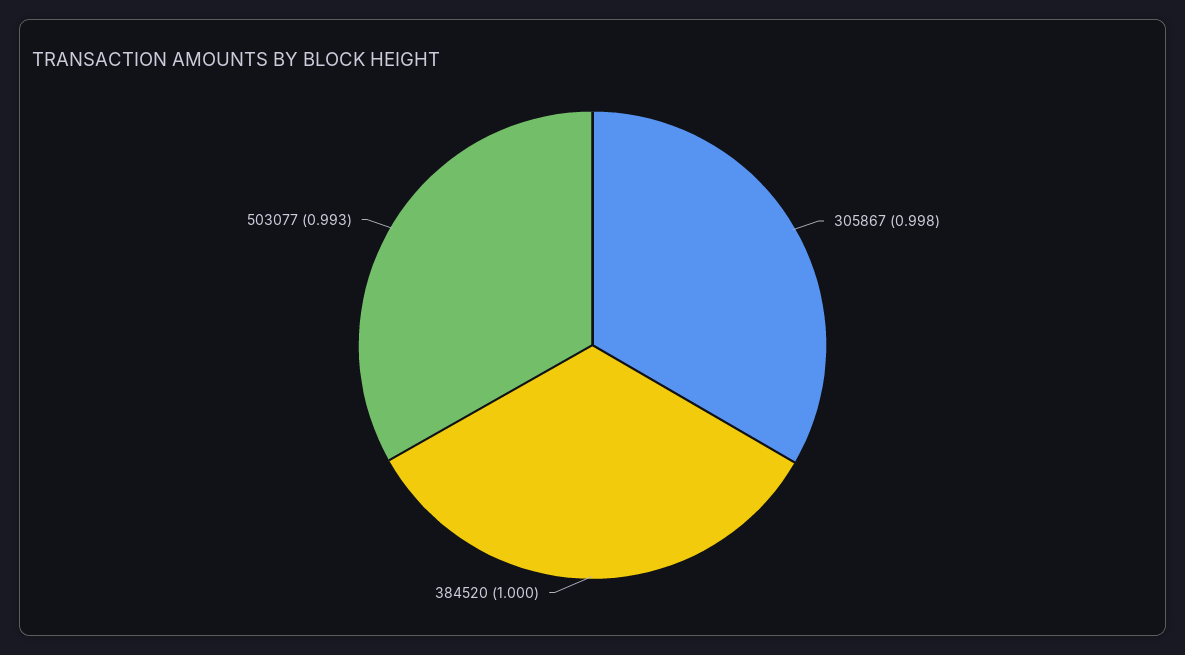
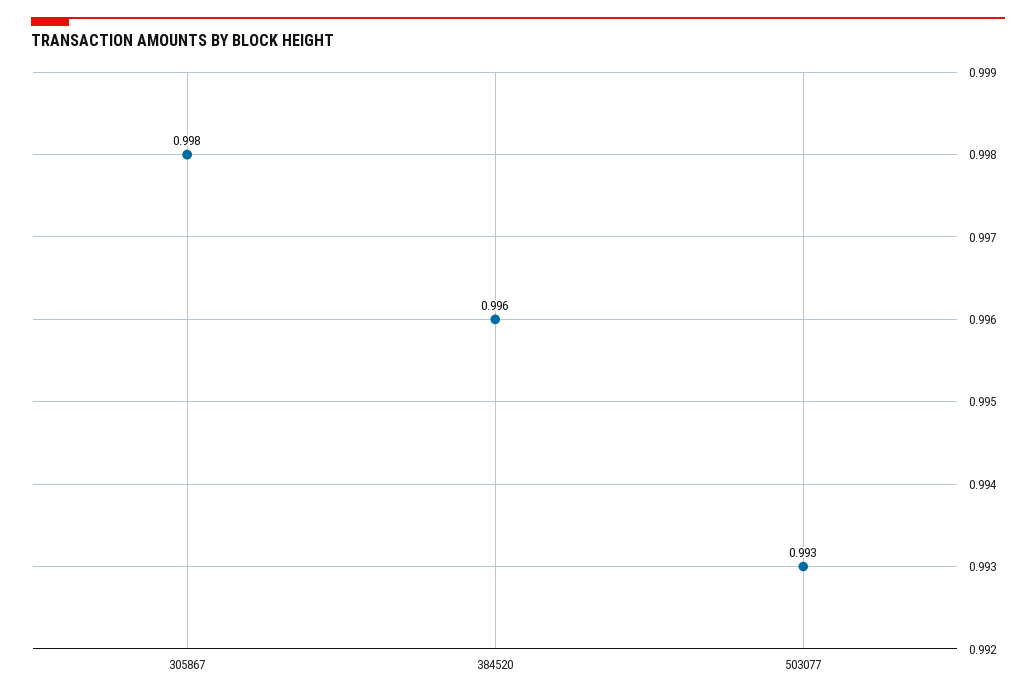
  {
    "305867": 0.998,
-   "384520": 1,
+   "384520": 0.996,
    "503077": 0.993
  }

